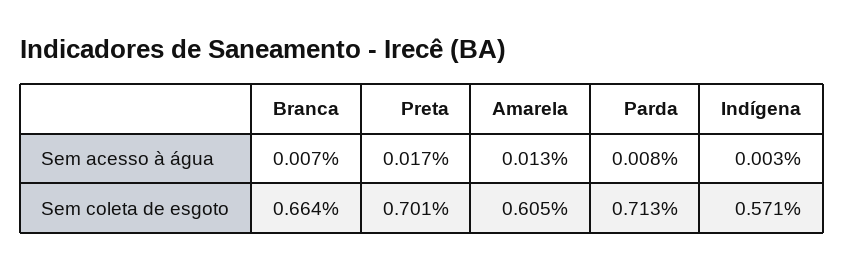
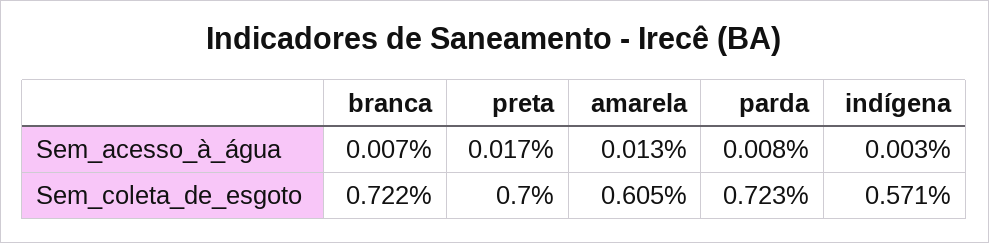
  {
    "Branca": {
      "Sem acesso à água": 0.007,
-     "Sem coleta de esgoto": 0.664
+     "Sem coleta de esgoto": 0.722
    },
    "Preta": {
      "Sem acesso à água": 0.017,
-     "Sem coleta de esgoto": 0.701
+     "Sem coleta de esgoto": 0.7
    },
    "Amarela": {
      "Sem acesso à água": 0.013,
      "Sem coleta de esgoto": 0.605
    },
    "Parda": {
      "Sem acesso à água": 0.008,
-     "Sem coleta de esgoto": 0.713
+     "Sem coleta de esgoto": 0.723
    },
    "Indígena": {
      "Sem acesso à água": 0.003,
      "Sem coleta de esgoto": 0.571
    }
  }

